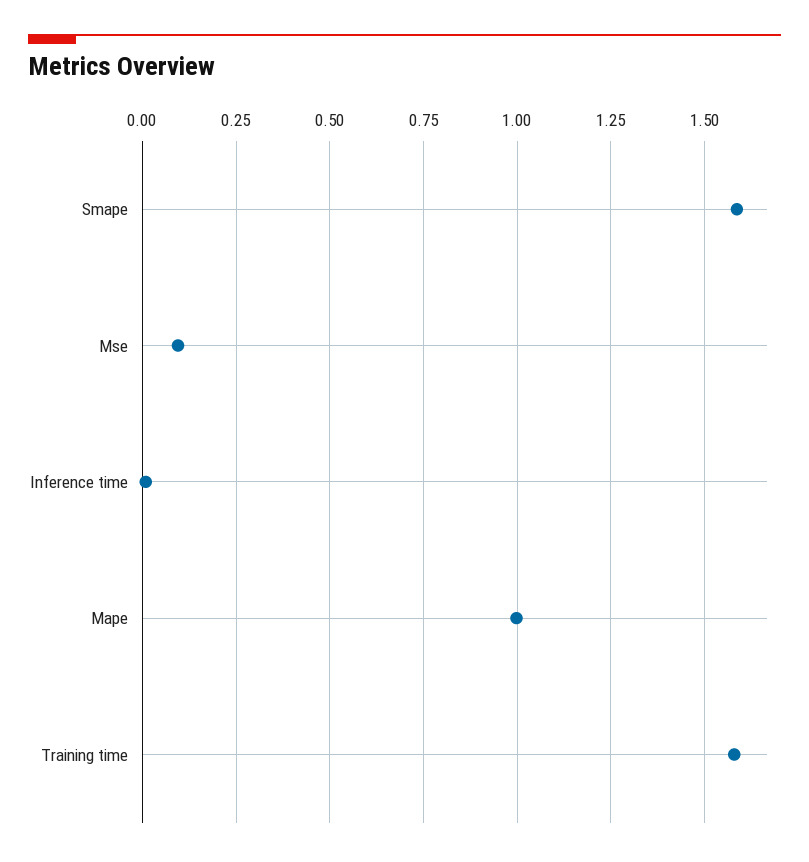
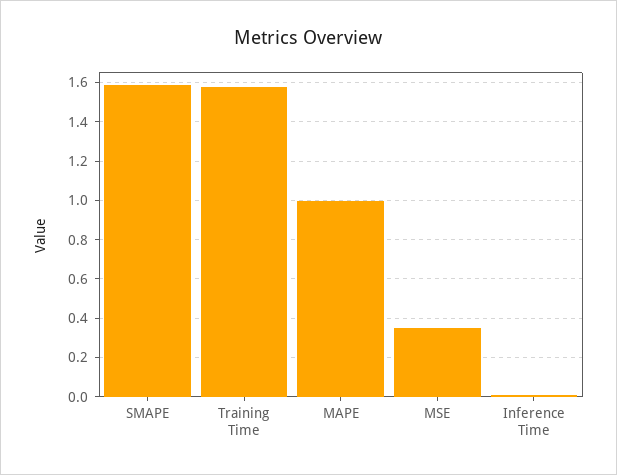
  {
    "Smape": 1.575,
-   "Mse": 0.1,
+   "Mse": 0.35,
    "Inference time": 0,
    "Mape": 1,
    "Training time": 1.575
  }

